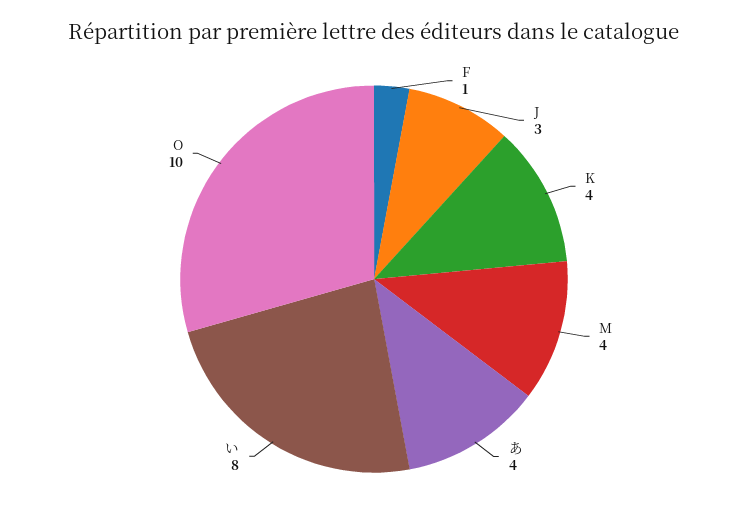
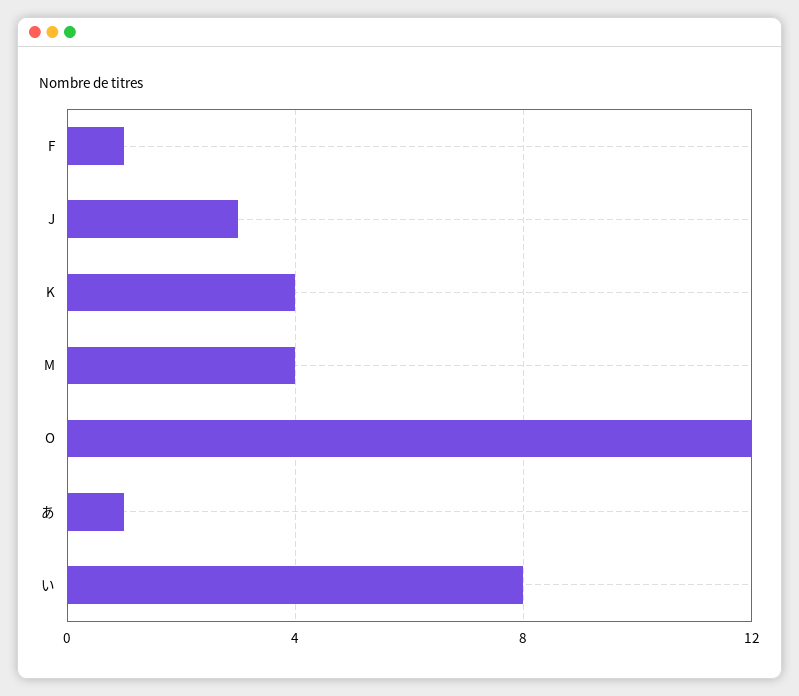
  {
    "F": 1,
    "J": 3,
    "K": 4,
    "M": 4,
-   "あ": 4,
+   "あ": 1,
    "い": 8,
-   "O": 10
+   "O": 12
  }

